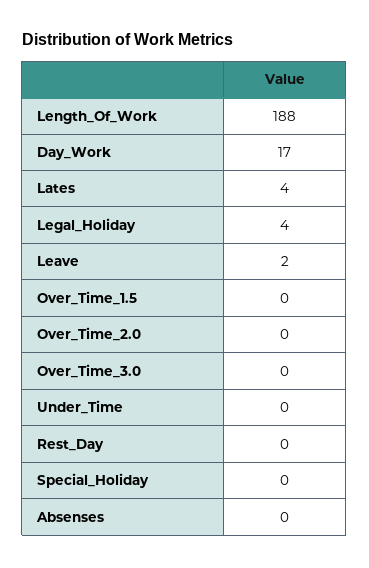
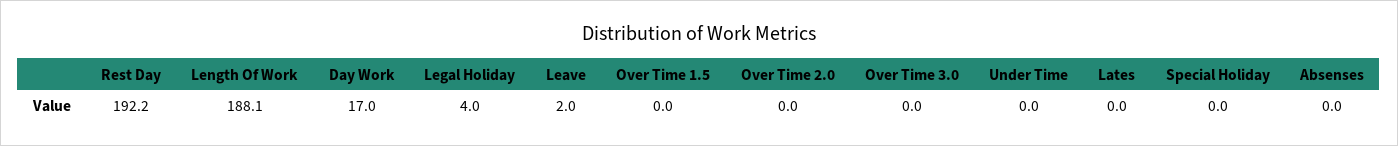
  {
    "Length_Of_Work": 188.1,
    "Day_Work": 17,
-   "Lates": 4,
+   "Lates": 0,
    "Legal_Holiday": 4,
    "Leave": 2,
    "Over_Time_1.5": 0,
    "Over_Time_2.0": 0,
    "Over_Time_3.0": 0,
    "Under_Time": 0,
-   "Rest_Day": 0,
+   "Rest_Day": 192.2,
    "Special_Holiday": 0,
    "Absenses": 0
  }

